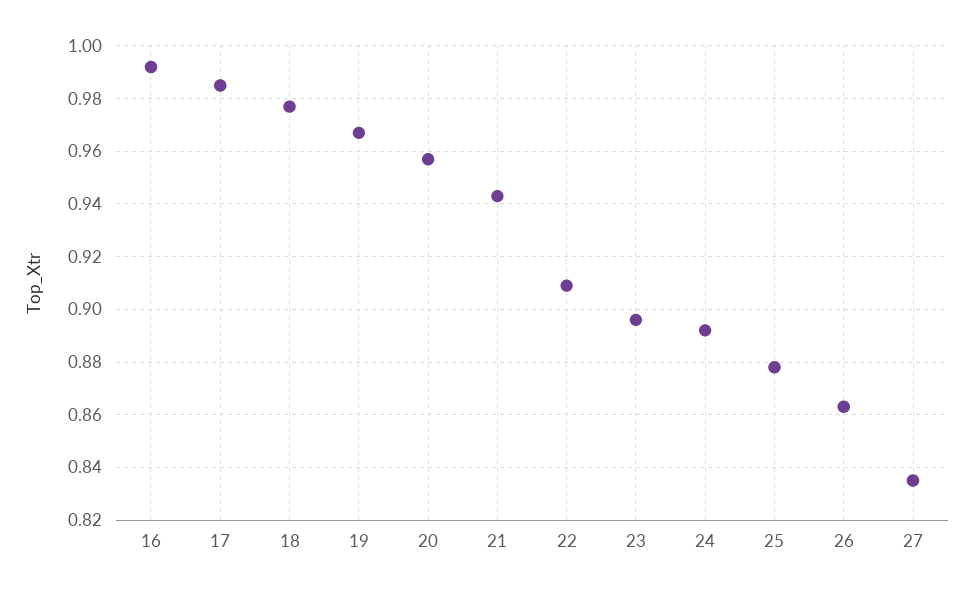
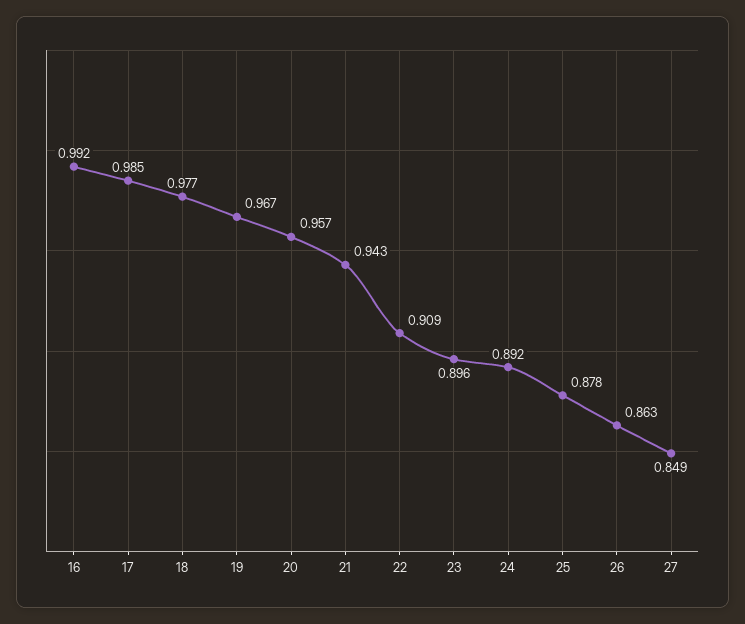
  {
    "16": 0.992,
    "17": 0.985,
    "18": 0.977,
    "19": 0.967,
    "20": 0.957,
    "21": 0.943,
    "22": 0.909,
    "23": 0.896,
    "24": 0.892,
    "25": 0.878,
    "26": 0.863,
-   "27": 0.835
+   "27": 0.849
  }

